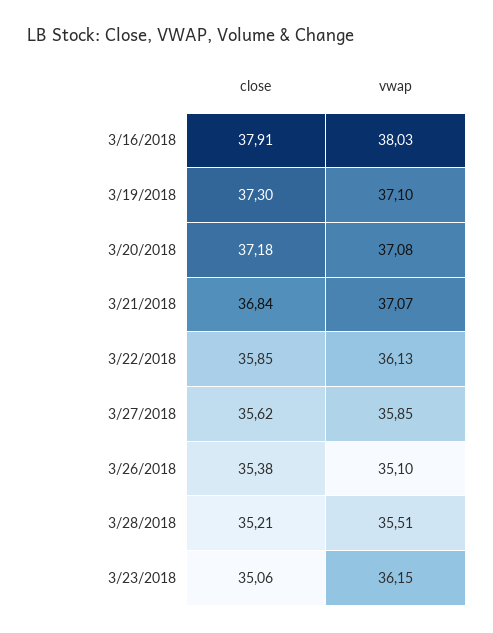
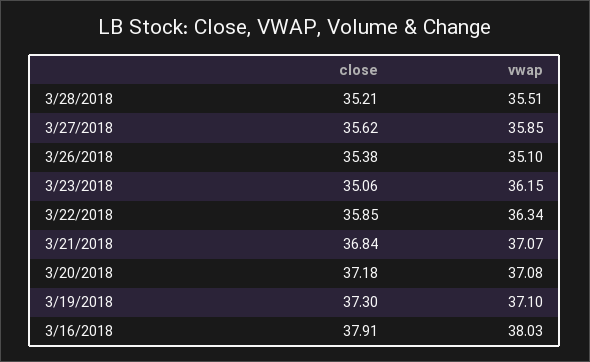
  {
    "close": {
      "3/16/2018": 37.91,
      "3/19/2018": 37.3,
      "3/20/2018": 37.18,
      "3/21/2018": 36.84,
      "3/22/2018": 35.85,
      "3/27/2018": 35.62,
      "3/26/2018": 35.38,
      "3/28/2018": 35.21,
      "3/23/2018": 35.06
    },
    "vwap": {
      "3/16/2018": 38.03,
      "3/19/2018": 37.1,
      "3/20/2018": 37.08,
      "3/21/2018": 37.07,
-     "3/22/2018": 36.13,
+     "3/22/2018": 36.34,
      "3/27/2018": 35.85,
      "3/26/2018": 35.1,
      "3/28/2018": 35.51,
      "3/23/2018": 36.15
    }
  }

